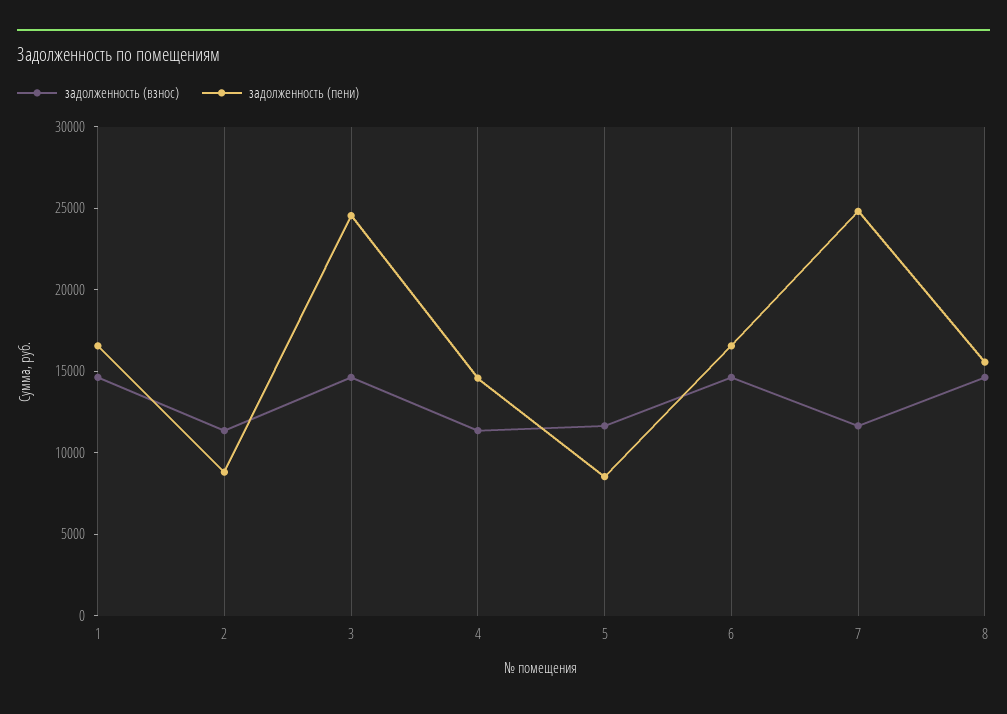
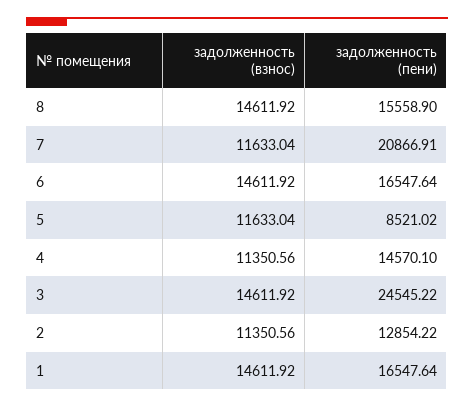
  {
    "задолженность (взнос)": {
      "1": 14611.92,
      "2": 11350.56,
      "3": 14611.92,
      "4": 11350.56,
      "5": 11633.04,
      "6": 14611.92,
      "7": 11633.04,
      "8": 14611.92
    },
    "задолженность (пени)": {
      "1": 16547.64,
-     "2": 9000,
+     "2": 12854.22,
      "3": 24545.22,
      "4": 14570.1,
      "5": 8521.02,
      "6": 16547.64,
-     "7": 25000,
+     "7": 20866.91,
      "8": 15558.9
    }
  }

